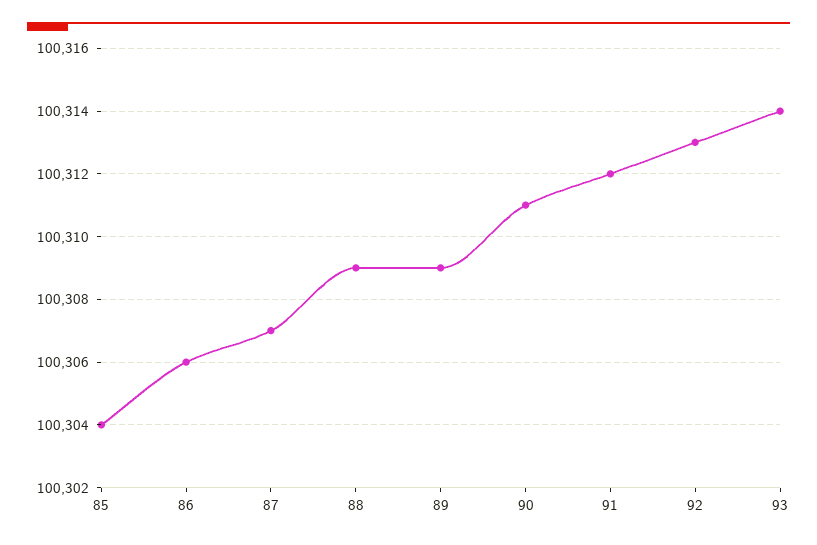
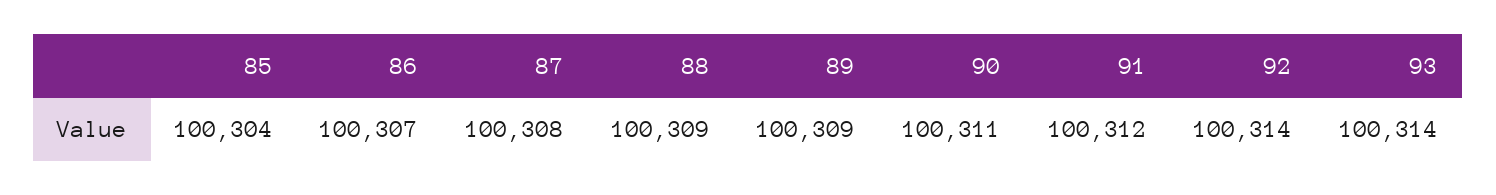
  {
    "85": 100304,
-   "86": 100306,
+   "86": 100307,
-   "87": 100307,
+   "87": 100308,
    "88": 100309,
    "89": 100309,
    "90": 100311,
    "91": 100312,
-   "92": 100313,
+   "92": 100314,
    "93": 100314
  }

